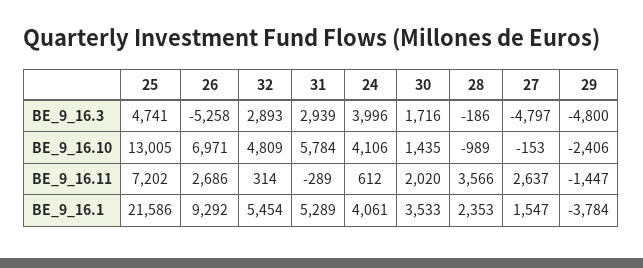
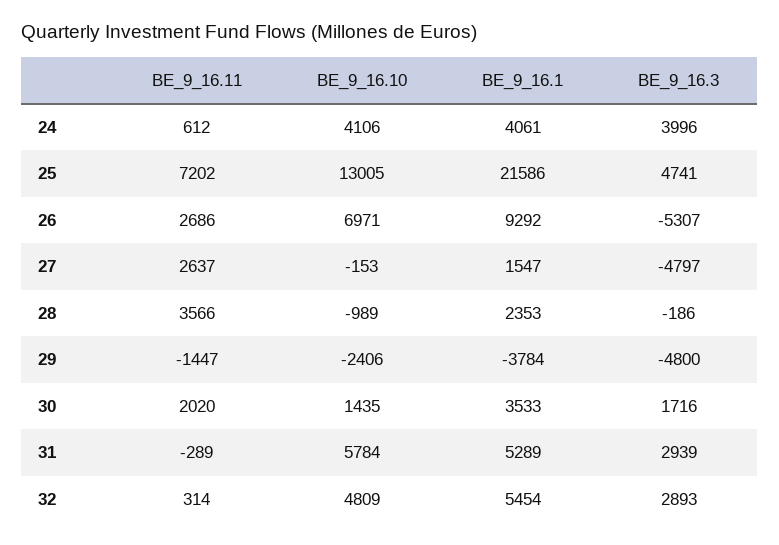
  {
    "25": {
      "BE_9_16.3": 4741,
      "BE_9_16.10": 13005,
      "BE_9_16.11": 7202,
      "BE_9_16.1": 21586
    },
    "26": {
-     "BE_9_16.3": -5258,
+     "BE_9_16.3": -5307,
      "BE_9_16.10": 6971,
      "BE_9_16.11": 2686,
      "BE_9_16.1": 9292
    },
    "32": {
      "BE_9_16.3": 2893,
      "BE_9_16.10": 4809,
      "BE_9_16.11": 314,
      "BE_9_16.1": 5454
    },
    "31": {
      "BE_9_16.3": 2939,
      "BE_9_16.10": 5784,
      "BE_9_16.11": -289,
      "BE_9_16.1": 5289
    },
    "24": {
      "BE_9_16.3": 3996,
      "BE_9_16.10": 4106,
      "BE_9_16.11": 612,
      "BE_9_16.1": 4061
    },
    "30": {
      "BE_9_16.3": 1716,
      "BE_9_16.10": 1435,
      "BE_9_16.11": 2020,
      "BE_9_16.1": 3533
    },
    "28": {
      "BE_9_16.3": -186,
      "BE_9_16.10": -989,
      "BE_9_16.11": 3566,
      "BE_9_16.1": 2353
    },
    "27": {
      "BE_9_16.3": -4797,
      "BE_9_16.10": -153,
      "BE_9_16.11": 2637,
      "BE_9_16.1": 1547
    },
    "29": {
      "BE_9_16.3": -4800,
      "BE_9_16.10": -2406,
      "BE_9_16.11": -1447,
      "BE_9_16.1": -3784
    }
  }

